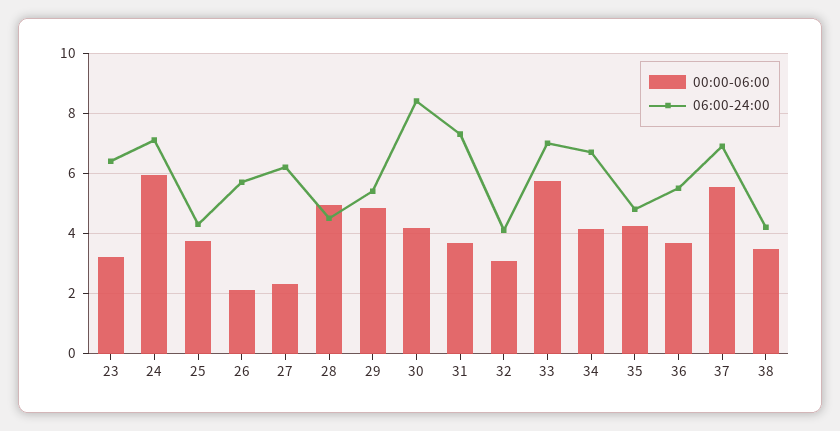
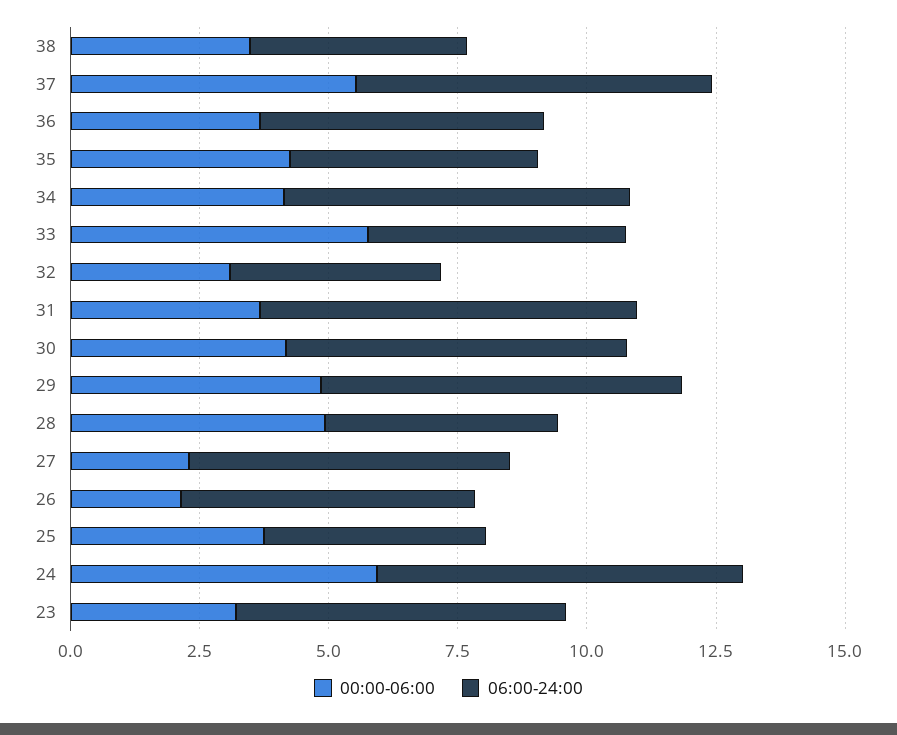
  {
    "00:00-06:00": {
      "23": 3.2,
      "24": 6,
      "25": 3.8,
      "26": 2.2,
      "27": 2.4,
      "28": 5,
      "29": 4.8,
      "30": 4.2,
      "31": 3.6,
      "32": 3,
      "33": 5.8,
      "34": 4.2,
      "35": 4.2,
      "36": 3.6,
      "37": 5.6,
      "38": 3.4
    },
    "06:00-24:00": {
      "23": 6.4,
      "24": 7.2,
      "25": 4.4,
      "26": 5.8,
      "27": 6.2,
      "28": 4.6,
-     "29": 5.4,
+     "29": 7,
-     "30": 8.4,
+     "30": 6.5,
      "31": 7.4,
      "32": 4.2,
-     "33": 7,
+     "33": 5,
      "34": 6.8,
      "35": 4.8,
      "36": 5.6,
      "37": 7,
      "38": 4.2
    }
  }

